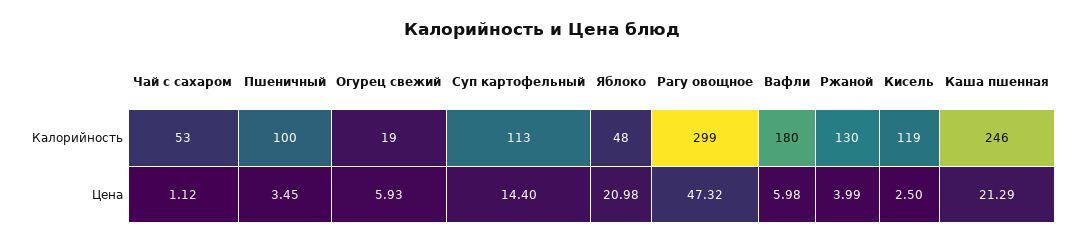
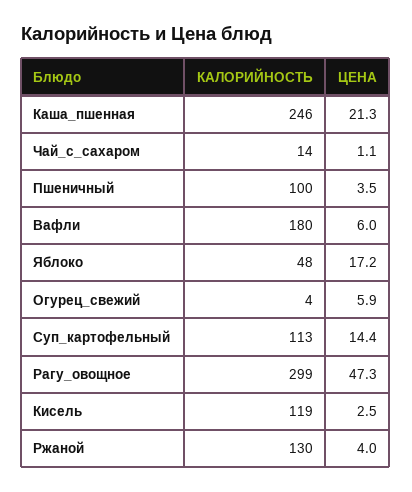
  {
    "Чай с сахаром": {
-     "Калорийность": 53,
+     "Калорийность": 14,
      "Цена": 1.12
    },
    "Пшеничный": {
      "Калорийность": 100,
      "Цена": 3.45
    },
    "Огурец свежий": {
-     "Калорийность": 19,
+     "Калорийность": 4,
      "Цена": 5.93
    },
    "Суп картофельный": {
      "Калорийность": 113,
      "Цена": 14.4
    },
    "Яблоко": {
      "Калорийность": 48,
-     "Цена": 20.98
+     "Цена": 17.2
    },
    "Рагу овощное": {
      "Калорийность": 299,
      "Цена": 47.32
    },
    "Вафли": {
      "Калорийность": 180,
      "Цена": 5.98
    },
    "Ржаной": {
      "Калорийность": 130,
      "Цена": 3.99
    },
    "Кисель": {
      "Калорийность": 119,
      "Цена": 2.5
    },
    "Каша пшенная": {
      "Калорийность": 246,
      "Цена": 21.29
    }
  }

